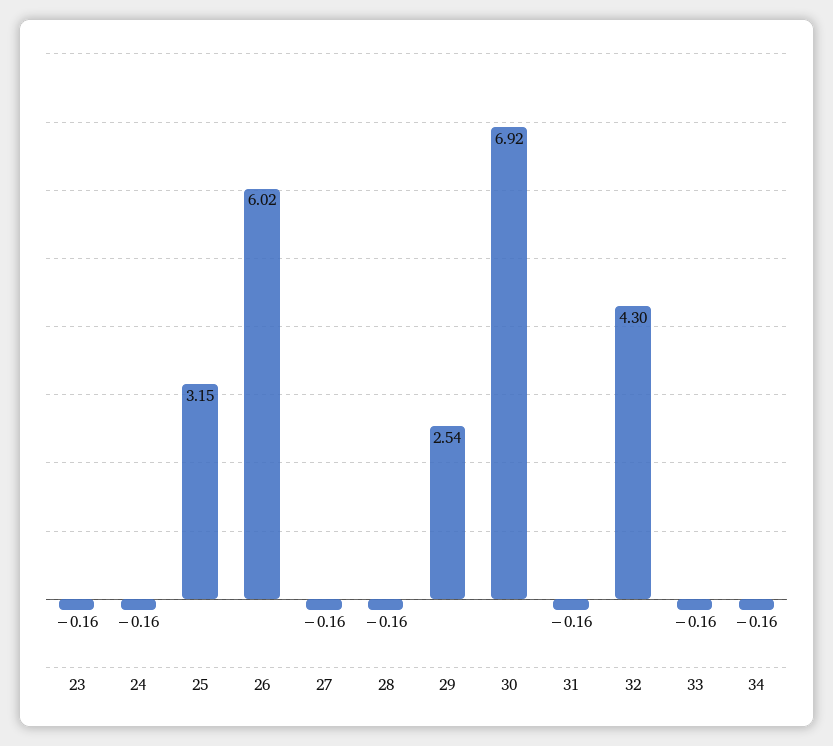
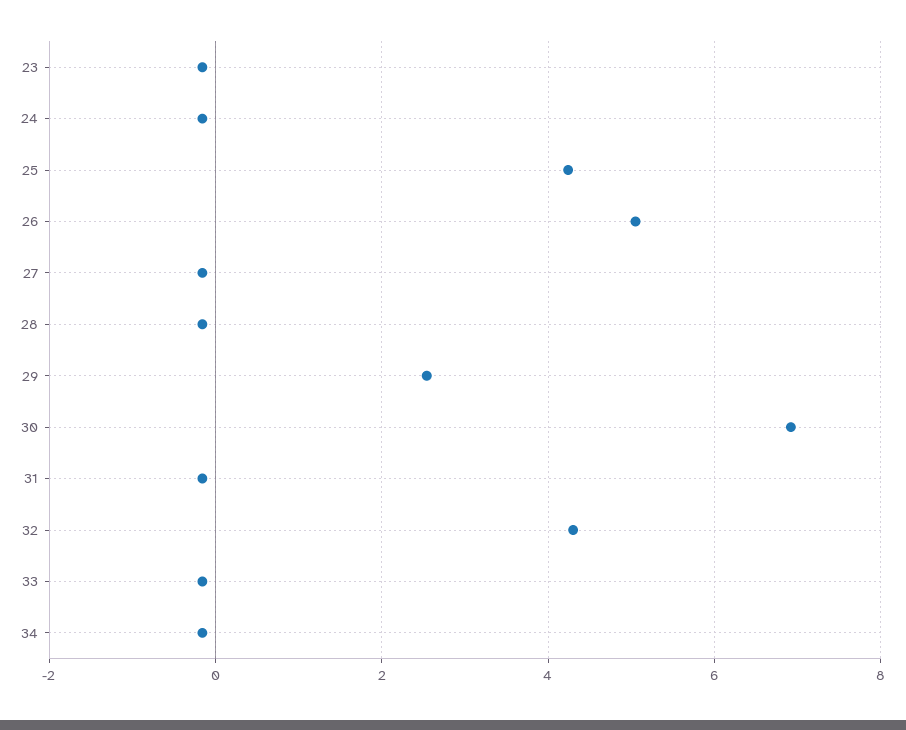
  {
    "23": -0.16,
    "24": -0.16,
-   "25": 3.15,
+   "25": 4.2,
-   "26": 6.02,
+   "26": 5,
    "27": -0.16,
    "28": -0.16,
    "29": 2.54,
    "30": 6.92,
    "31": -0.16,
    "32": 4.3,
    "33": -0.16,
    "34": -0.16
  }

